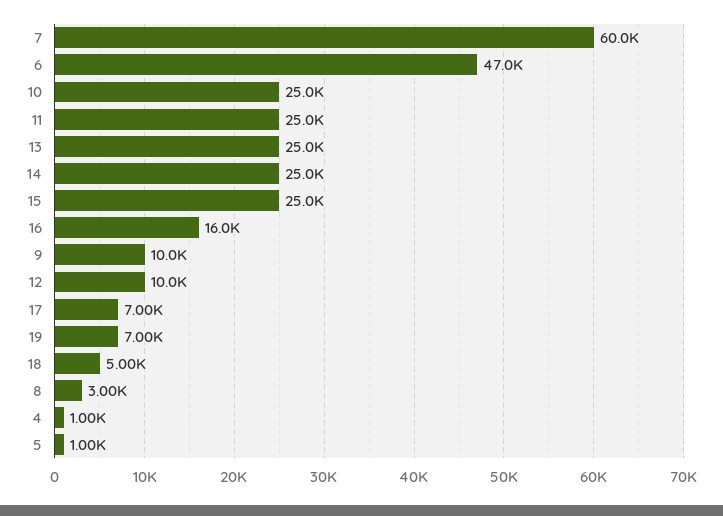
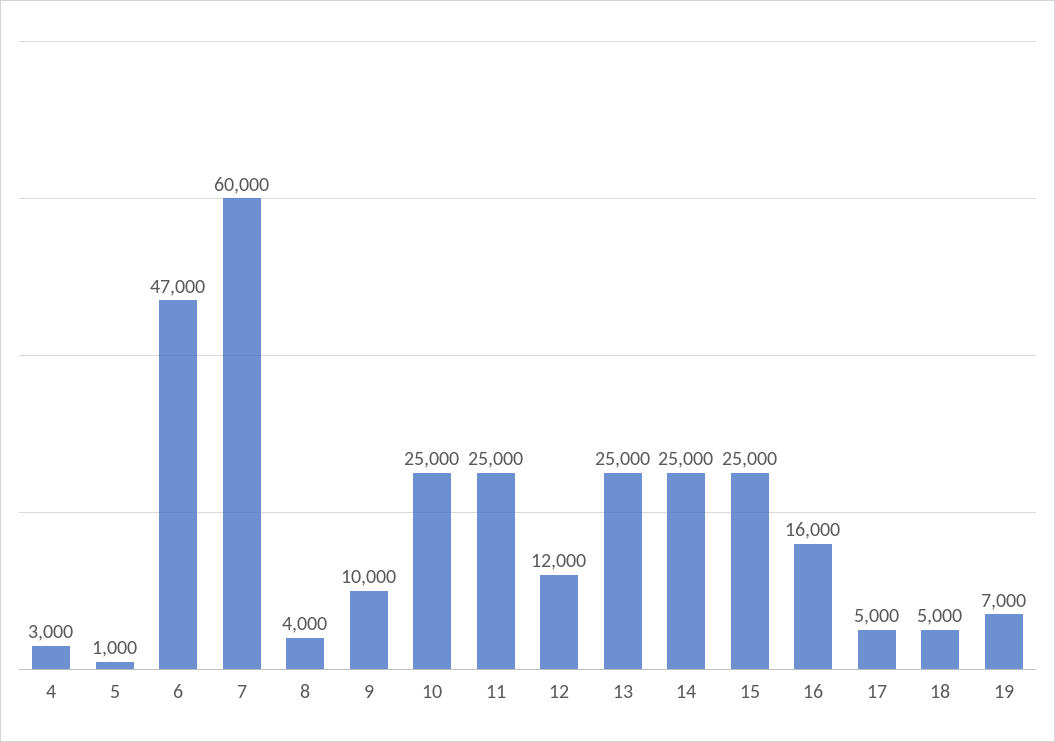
  {
    "7": 60000,
    "6": 47000,
    "10": 25000,
    "11": 25000,
    "13": 25000,
    "14": 25000,
    "15": 25000,
    "16": 16000,
    "9": 10000,
-   "12": 10000,
+   "12": 12000,
-   "17": 7000,
+   "17": 5000,
    "19": 7000,
    "18": 5000,
-   "8": 3000,
+   "8": 4000,
-   "4": 1000,
+   "4": 3000,
    "5": 1000
  }

